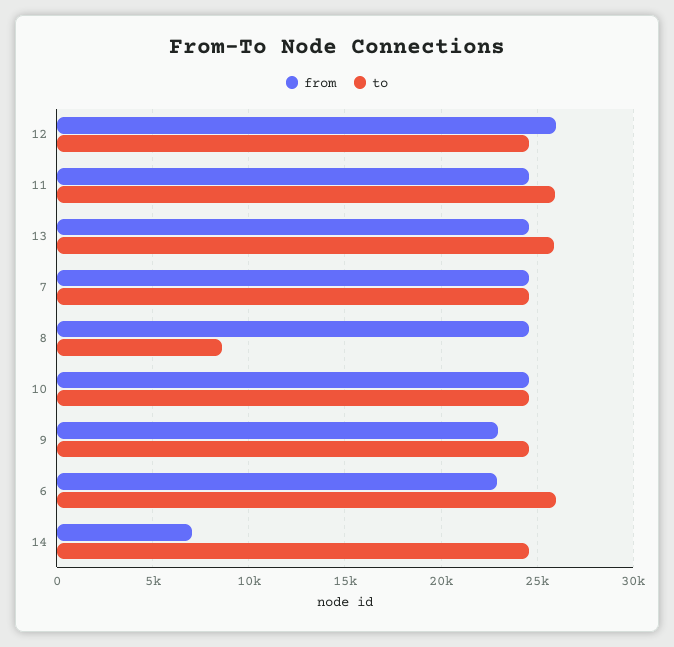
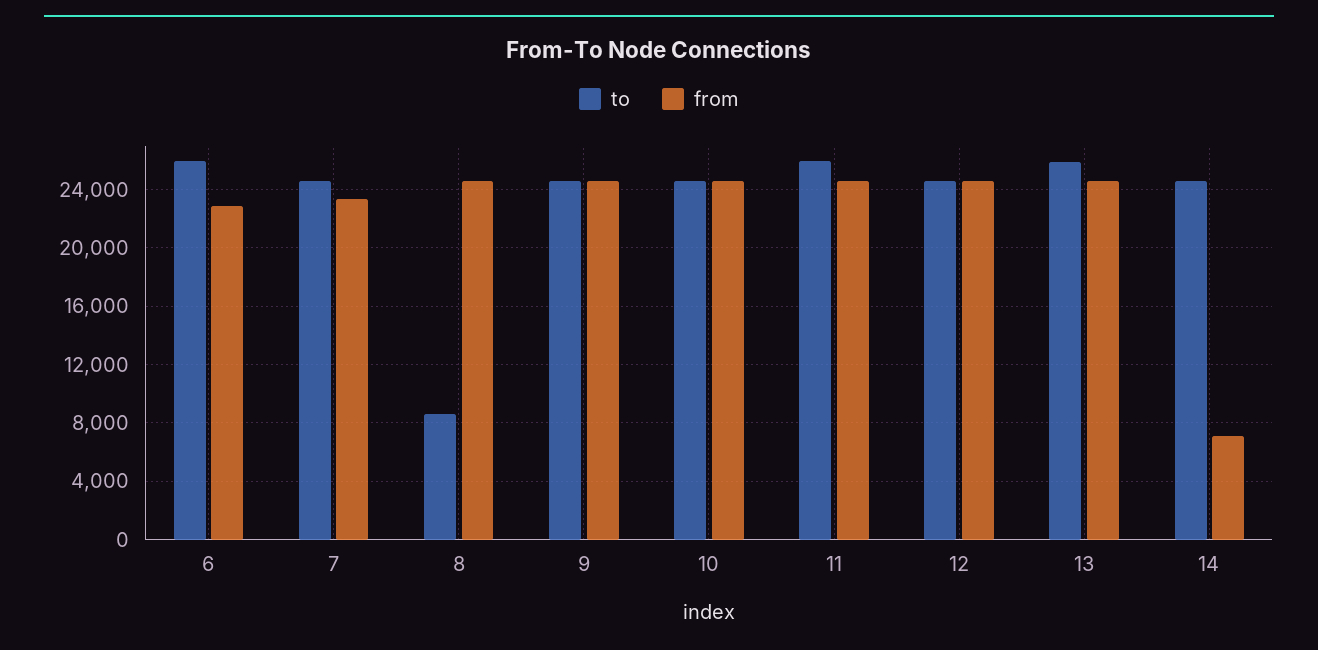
  {
    "from": {
-     "12": 26000,
+     "12": 24500,
      "11": 24500,
      "13": 24500,
-     "7": 24500,
+     "7": 23500,
      "8": 24500,
      "10": 24500,
-     "9": 23000,
+     "9": 24500,
      "6": 23000,
      "14": 7000
    },
    "to": {
      "12": 24500,
      "11": 26000,
      "13": 26000,
      "7": 24500,
      "8": 8500,
      "10": 24500,
      "9": 24500,
      "6": 26000,
      "14": 24500
    }
  }

